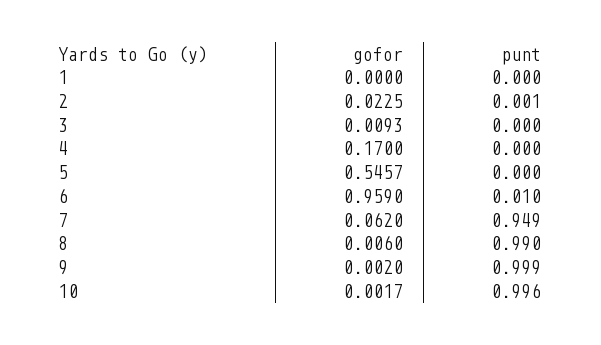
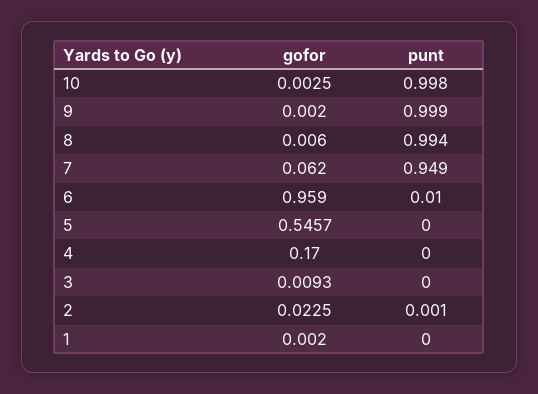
  {
    "gofor": {
-     "1": 0,
+     "1": 0.002,
      "2": 0.0225,
      "3": 0.0093,
      "4": 0.17,
      "5": 0.5457,
      "6": 0.959,
      "7": 0.062,
      "8": 0.006,
      "9": 0.002,
-     "10": 0.0017
+     "10": 0.0025
    },
    "punt": {
      "1": 0,
      "2": 0.001,
      "3": 0,
      "4": 0,
      "5": 0,
      "6": 0.01,
      "7": 0.949,
-     "8": 0.99,
+     "8": 0.994,
      "9": 0.999,
-     "10": 0.996
+     "10": 0.998
    }
  }

